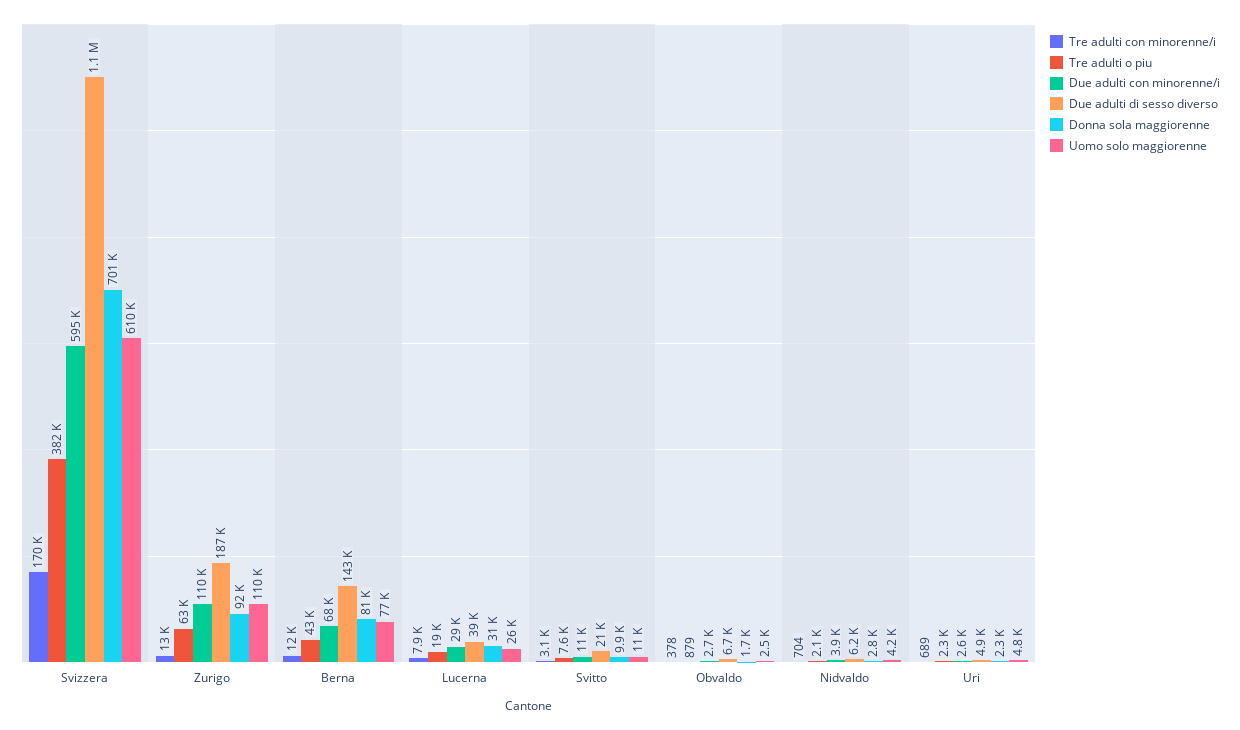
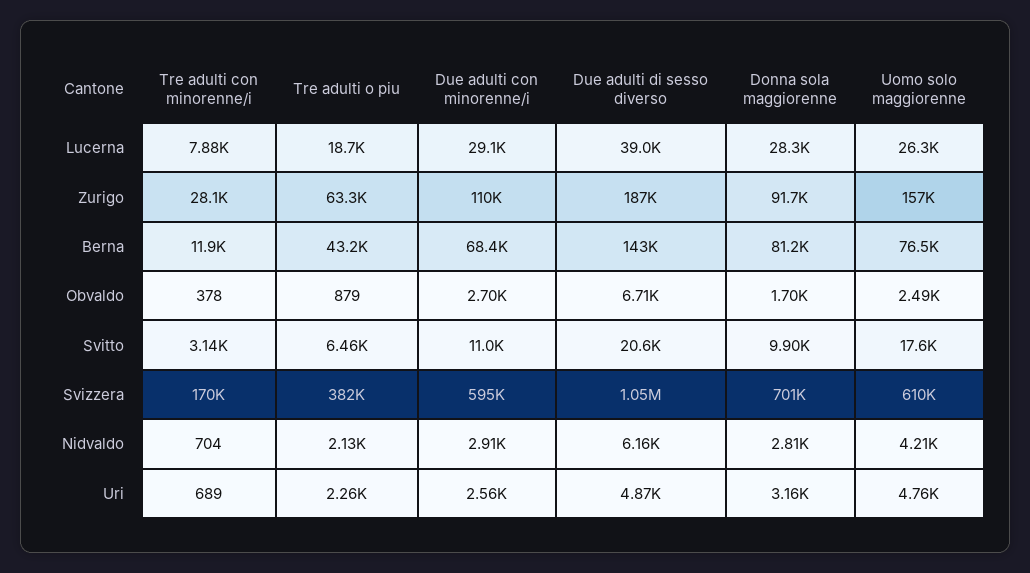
  {
    "Tre adulti con minorenne/i": {
      "Svizzera": 170000,
-     "Zurigo": 13000,
+     "Zurigo": 28100,
      "Berna": 11900,
      "Lucerna": 7880,
      "Svitto": 3140,
      "Obvaldo": 378,
      "Nidvaldo": 704,
      "Uri": 689
    },
    "Tre adulti o piu": {
      "Svizzera": 382000,
      "Zurigo": 63300,
      "Berna": 43200,
      "Lucerna": 18700,
-     "Svitto": 7600,
+     "Svitto": 6460,
      "Obvaldo": 879,
      "Nidvaldo": 2130,
      "Uri": 2260
    },
    "Due adulti con minorenne/i": {
      "Svizzera": 595000,
      "Zurigo": 110000,
      "Berna": 68400,
      "Lucerna": 29100,
      "Svitto": 11000,
      "Obvaldo": 2700,
-     "Nidvaldo": 3900,
+     "Nidvaldo": 2910,
      "Uri": 2560
    },
    "Due adulti di sesso diverso": {
      "Svizzera": 1050000,
      "Zurigo": 187000,
      "Berna": 143000,
      "Lucerna": 39000,
      "Svitto": 20600,
      "Obvaldo": 6710,
      "Nidvaldo": 6160,
      "Uri": 4870
    },
    "Donna sola maggiorenne": {
      "Svizzera": 701000,
      "Zurigo": 91700,
      "Berna": 81200,
-     "Lucerna": 31000,
+     "Lucerna": 28300,
      "Svitto": 9900,
      "Obvaldo": 1700,
      "Nidvaldo": 2810,
-     "Uri": 2300
+     "Uri": 3160
    },
    "Uomo solo maggiorenne": {
      "Svizzera": 610000,
-     "Zurigo": 110000,
+     "Zurigo": 157000,
      "Berna": 76500,
      "Lucerna": 26300,
-     "Svitto": 11000,
+     "Svitto": 17600,
      "Obvaldo": 2490,
      "Nidvaldo": 4210,
      "Uri": 4760
    }
  }

